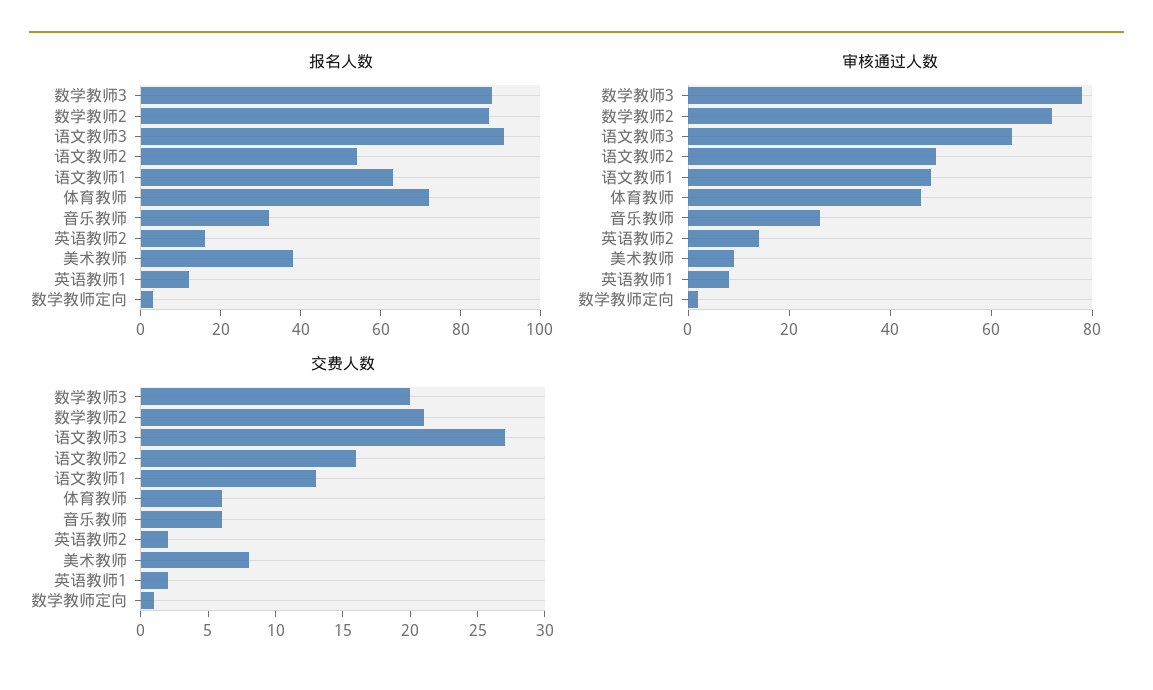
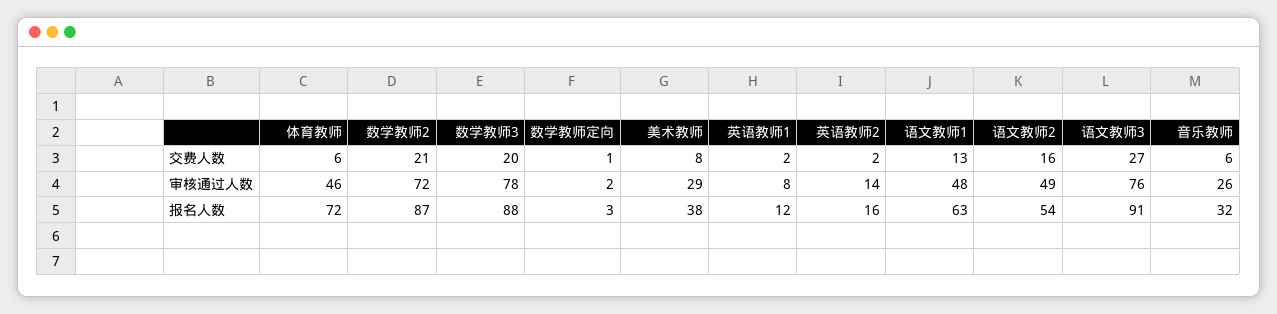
  {
    "报名人数": {
      "数学教师3": 88,
      "数学教师2": 87,
      "语文教师3": 91,
      "语文教师2": 54,
      "语文教师1": 63,
      "体育教师": 72,
      "音乐教师": 32,
      "英语教师2": 16,
      "美术教师": 38,
      "英语教师1": 12,
      "数学教师定向": 3
    },
    "审核通过人数": {
      "数学教师3": 78,
      "数学教师2": 72,
-     "语文教师3": 65,
+     "语文教师3": 76,
      "语文教师2": 49,
      "语文教师1": 48,
      "体育教师": 46,
      "音乐教师": 26,
      "英语教师2": 14,
-     "美术教师": 10,
+     "美术教师": 29,
      "英语教师1": 8,
      "数学教师定向": 2
    },
    "交费人数": {
      "数学教师3": 20,
      "数学教师2": 21,
      "语文教师3": 27,
      "语文教师2": 16,
      "语文教师1": 13,
      "体育教师": 6,
      "音乐教师": 6,
      "英语教师2": 2,
      "美术教师": 8,
      "英语教师1": 2,
      "数学教师定向": 1
    }
  }

